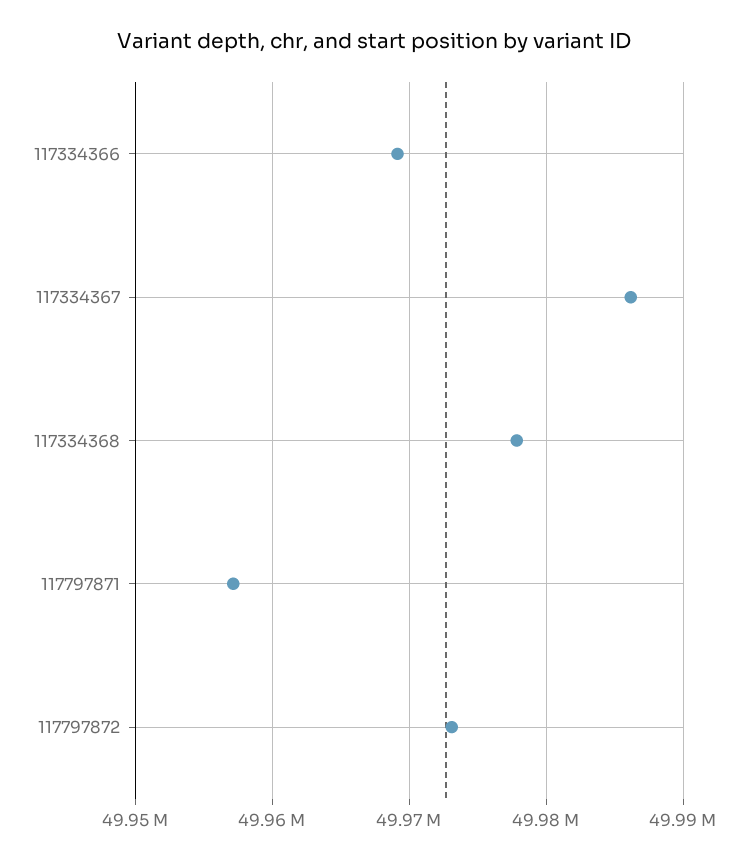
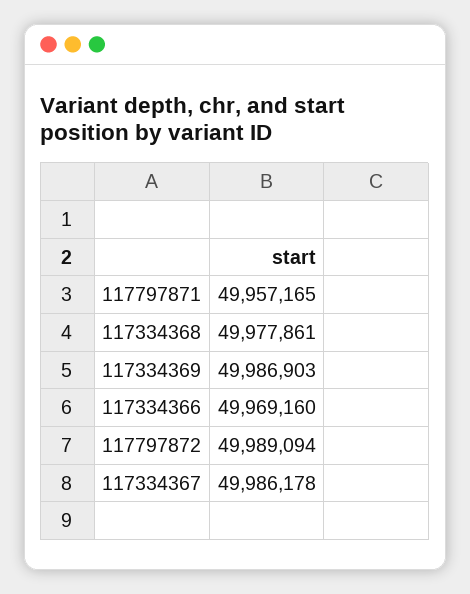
  {
    "117334366": 49969160,
    "117334367": 49986178,
    "117334368": 49977861,
    "117797871": 49957165,
-   "117797872": 49973000
+   "117797872": 49989094,
+   "117334369": 49986903
  }

